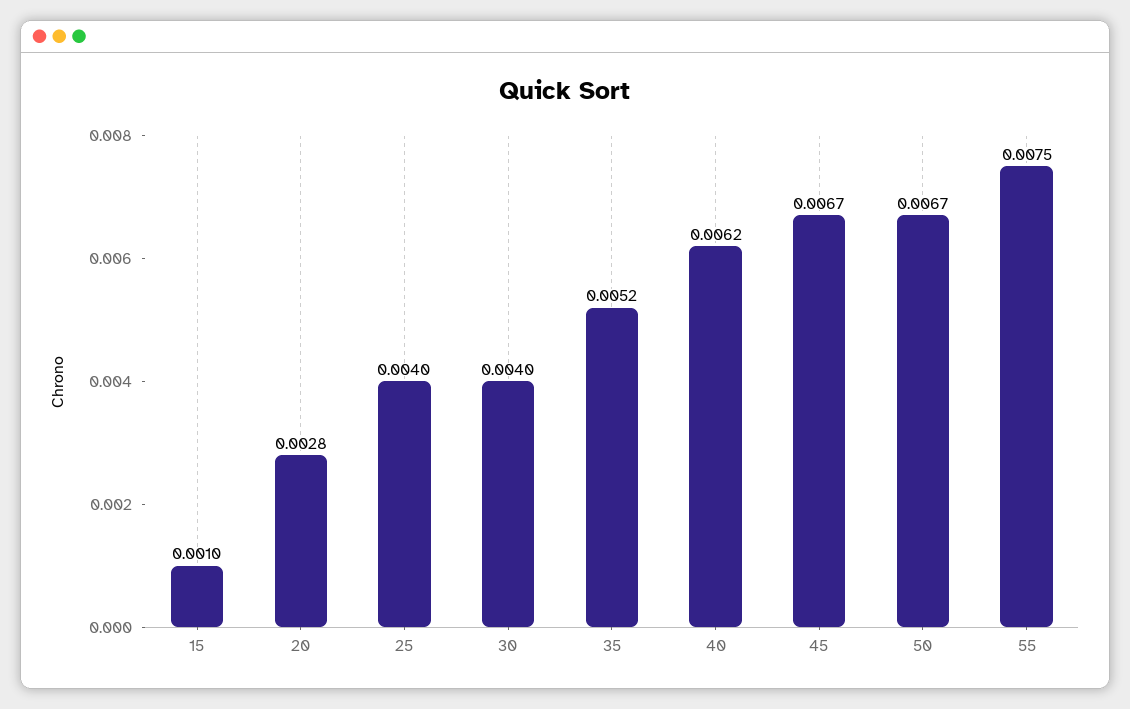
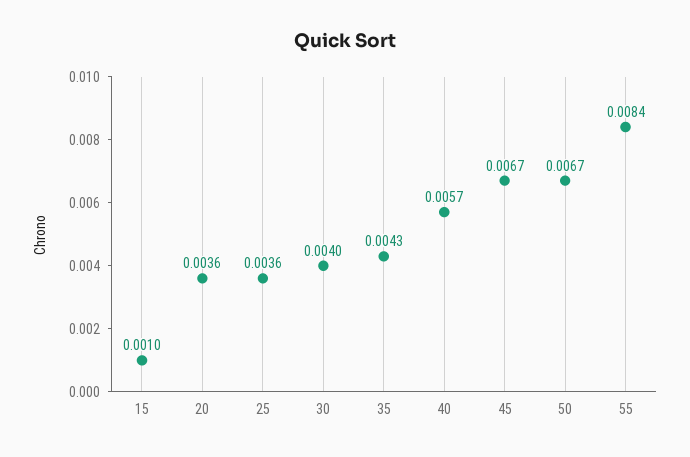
  {
    "15": 0.001,
-   "20": 0.0028,
+   "20": 0.0036,
-   "25": 0.004,
+   "25": 0.0036,
    "30": 0.004,
-   "35": 0.0052,
+   "35": 0.0043,
-   "40": 0.0062,
+   "40": 0.0057,
    "45": 0.0067,
    "50": 0.0067,
-   "55": 0.0075
+   "55": 0.0084
  }

